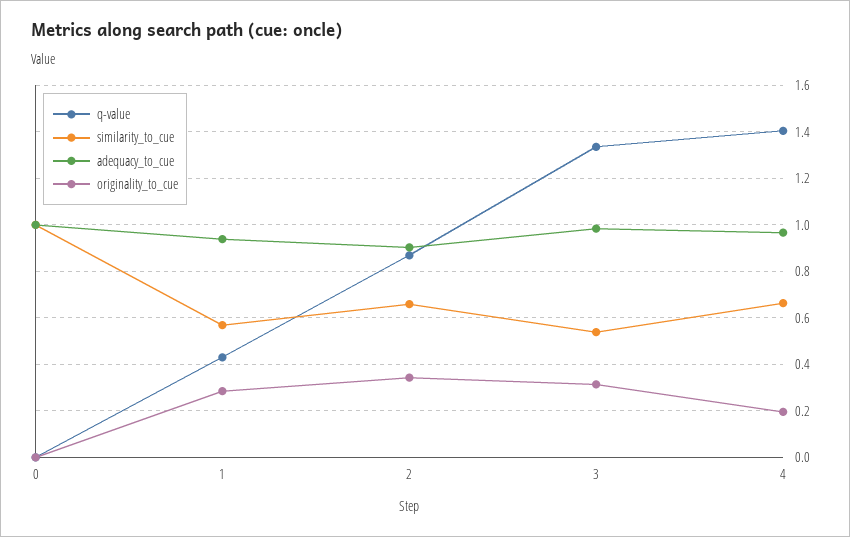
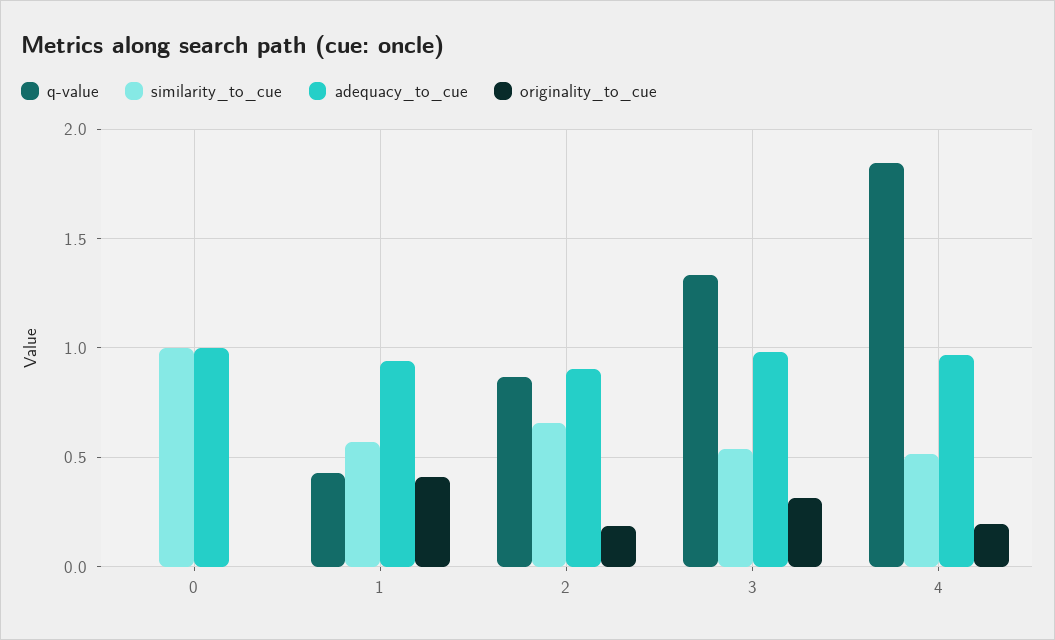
  {
    "q-value": {
      "0": 0,
      "1": 0.45,
      "2": 0.85,
      "3": 1.35,
-     "4": 1.4
+     "4": 1.85
    },
    "similarity_to_cue": {
      "0": 1,
      "1": 0.55,
      "2": 0.65,
      "3": 0.55,
-     "4": 0.65
+     "4": 0.5
    },
    "adequacy_to_cue": {
      "0": 1,
      "1": 0.95,
      "2": 0.9,
      "3": 1,
      "4": 0.95
    },
    "originality_to_cue": {
      "0": 0,
-     "1": 0.3,
+     "1": 0.4,
-     "2": 0.35,
+     "2": 0.2,
      "3": 0.3,
      "4": 0.2
    }
  }

